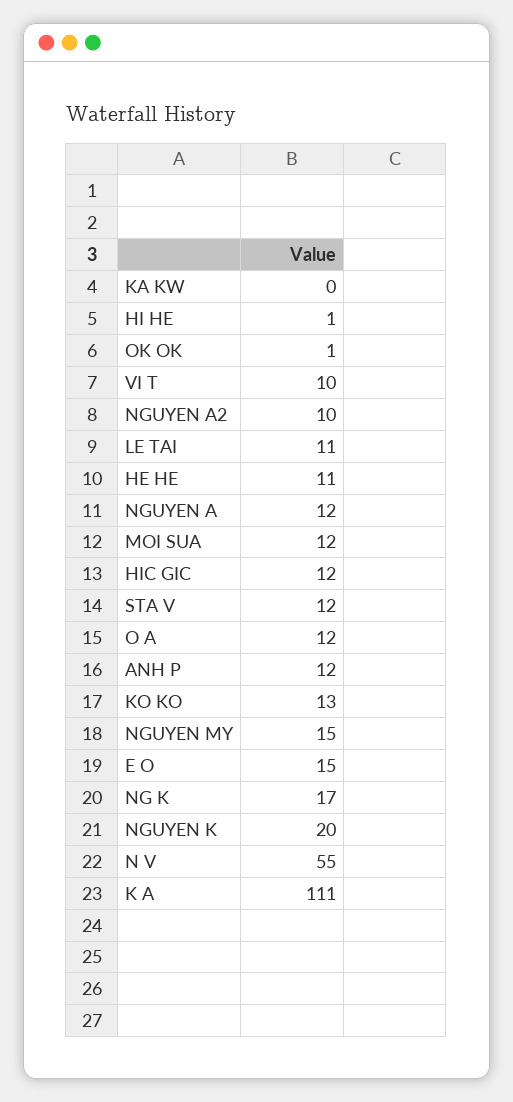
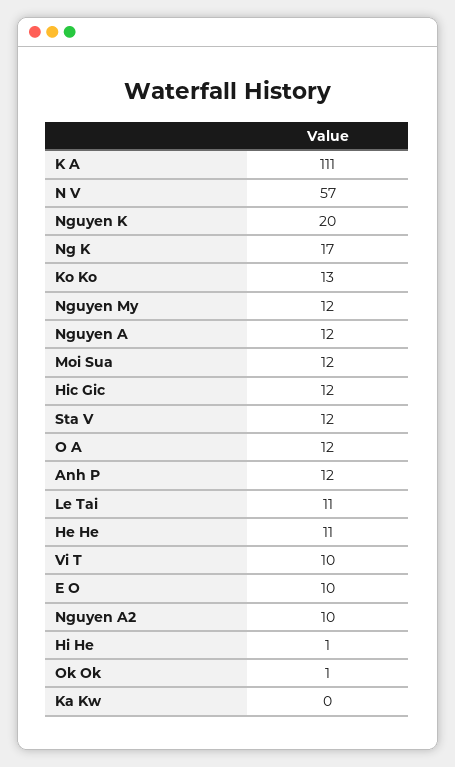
  {
    "KA KW": 0,
    "HI HE": 1,
    "OK OK": 1,
    "VI T": 10,
    "NGUYEN A2": 10,
    "LE TAI": 11,
    "HE HE": 11,
    "NGUYEN A": 12,
    "MOI SUA": 12,
    "HIC GIC": 12,
    "STA V": 12,
    "O A": 12,
    "ANH P": 12,
    "KO KO": 13,
-   "NGUYEN MY": 15,
+   "NGUYEN MY": 12,
-   "E O": 15,
+   "E O": 10,
    "NG K": 17,
    "NGUYEN K": 20,
-   "N V": 55,
+   "N V": 57,
    "K A": 111
  }

